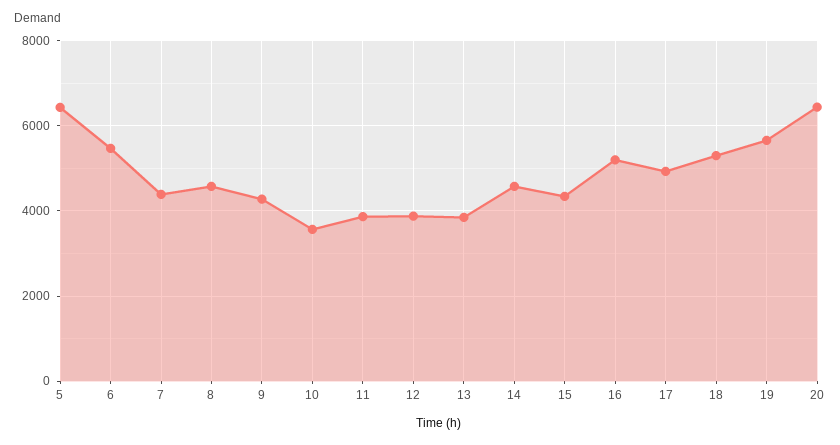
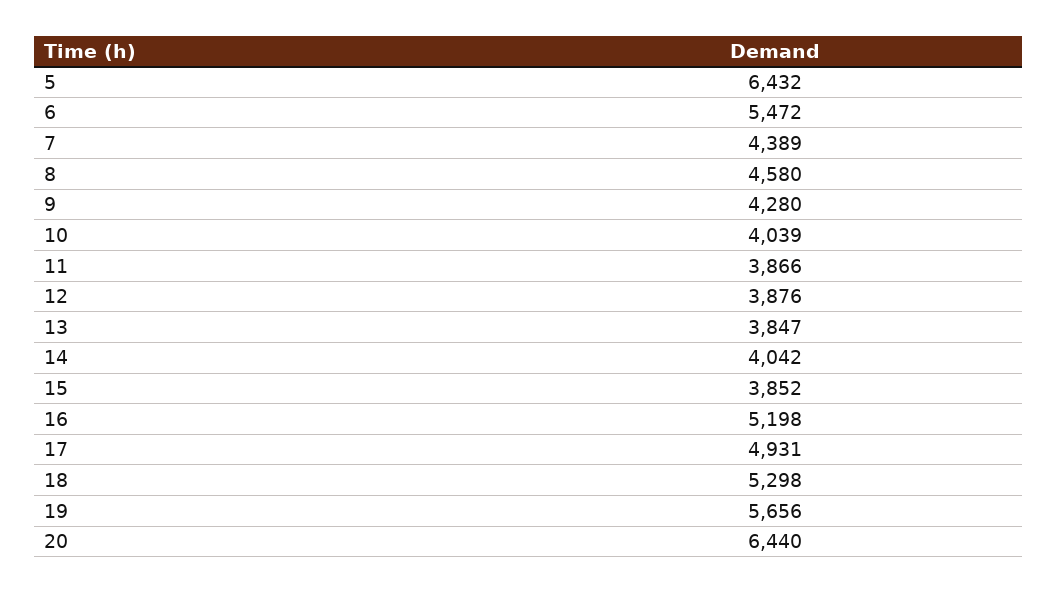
  {
    "5": 6432,
    "6": 5472,
    "7": 4389,
    "8": 4580,
    "9": 4280,
-   "10": 3600,
+   "10": 4039,
    "11": 3866,
    "12": 3876,
    "13": 3847,
-   "14": 4600,
+   "14": 4042,
-   "15": 4400,
+   "15": 3852,
    "16": 5198,
    "17": 4931,
    "18": 5298,
    "19": 5656,
    "20": 6440
  }

